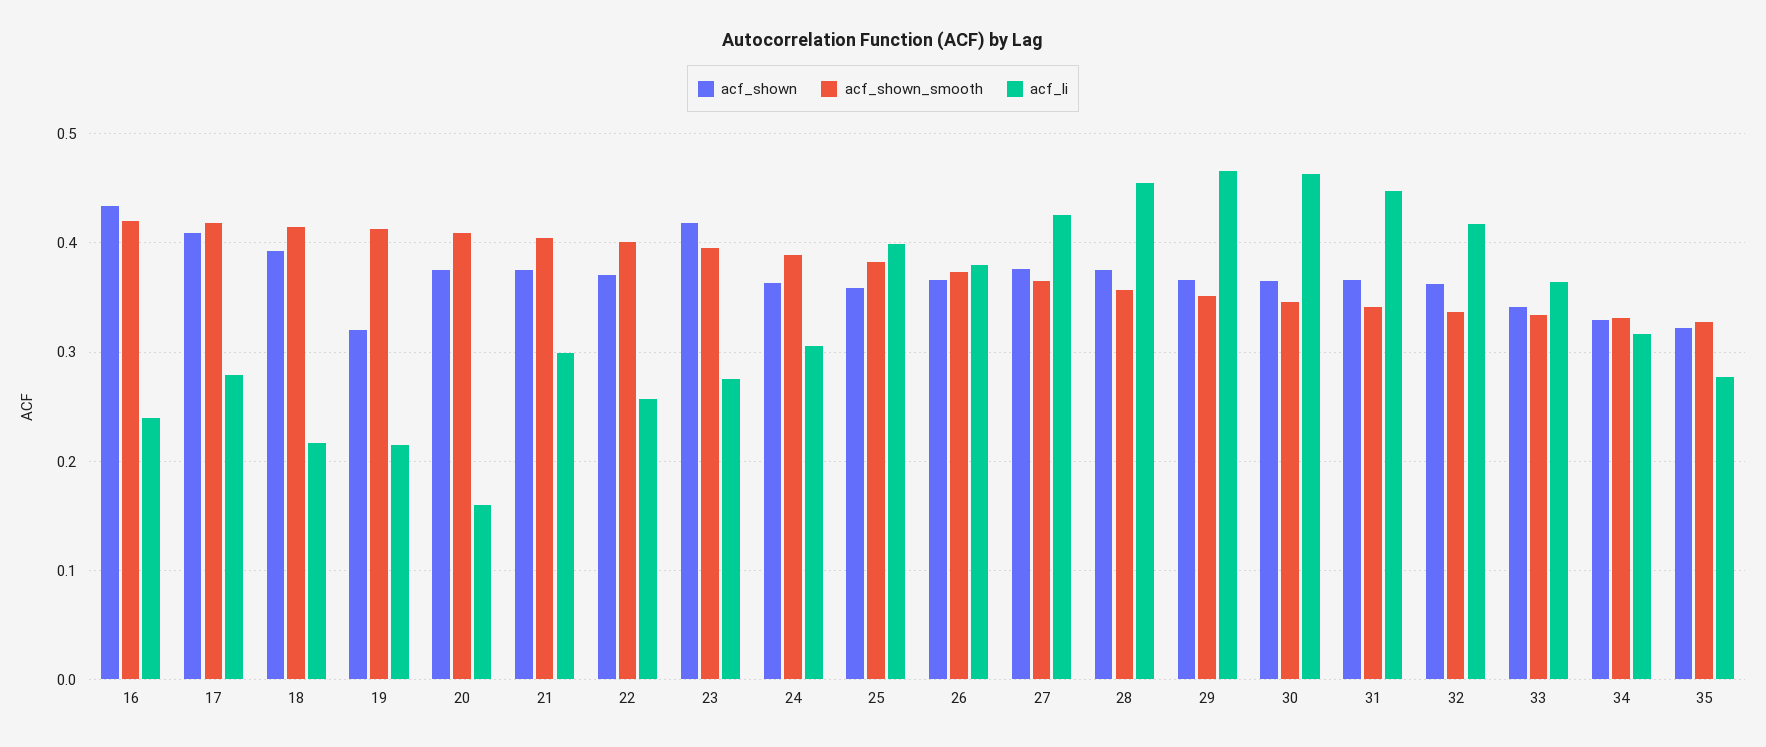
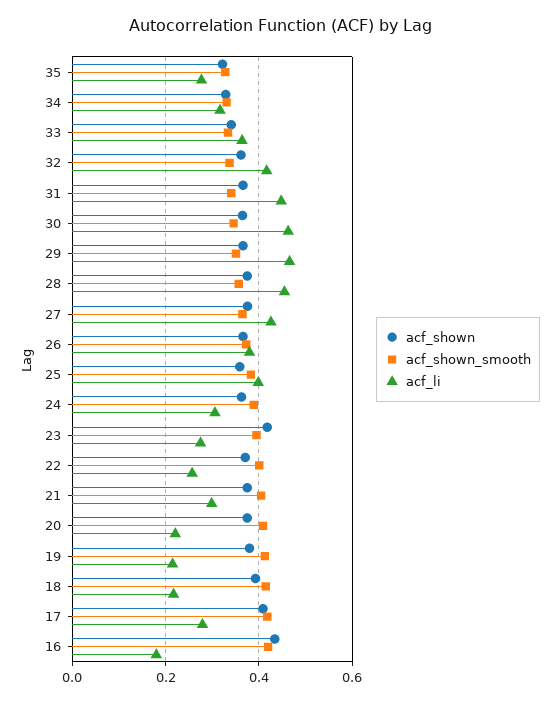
  {
    "acf_shown": {
      "16": 0.43,
      "17": 0.41,
      "18": 0.39,
-     "19": 0.32,
+     "19": 0.38,
      "20": 0.38,
      "21": 0.38,
      "22": 0.37,
      "23": 0.42,
      "24": 0.36,
      "25": 0.36,
      "26": 0.37,
      "27": 0.38,
      "28": 0.38,
      "29": 0.37,
      "30": 0.37,
      "31": 0.37,
      "32": 0.36,
      "33": 0.34,
      "34": 0.33,
      "35": 0.32
    },
    "acf_shown_smooth": {
      "16": 0.42,
      "17": 0.42,
      "18": 0.42,
      "19": 0.41,
      "20": 0.41,
      "21": 0.41,
      "22": 0.4,
      "23": 0.4,
      "24": 0.39,
      "25": 0.38,
      "26": 0.37,
      "27": 0.37,
      "28": 0.36,
      "29": 0.35,
      "30": 0.35,
      "31": 0.34,
      "32": 0.34,
      "33": 0.33,
      "34": 0.33,
      "35": 0.33
    },
    "acf_li": {
-     "16": 0.24,
+     "16": 0.18,
      "17": 0.28,
      "18": 0.22,
      "19": 0.22,
-     "20": 0.16,
+     "20": 0.22,
      "21": 0.3,
      "22": 0.26,
      "23": 0.28,
      "24": 0.31,
      "25": 0.4,
      "26": 0.38,
      "27": 0.43,
      "28": 0.46,
      "29": 0.47,
      "30": 0.46,
      "31": 0.45,
      "32": 0.42,
      "33": 0.36,
      "34": 0.32,
      "35": 0.28
    }
  }

